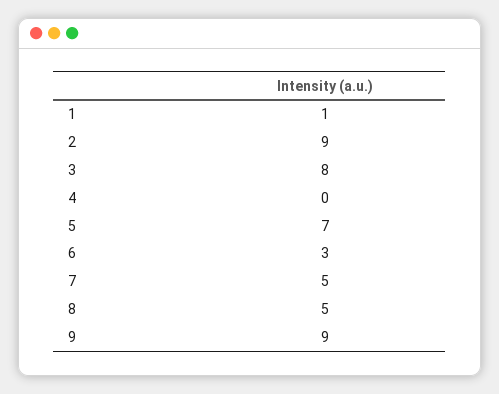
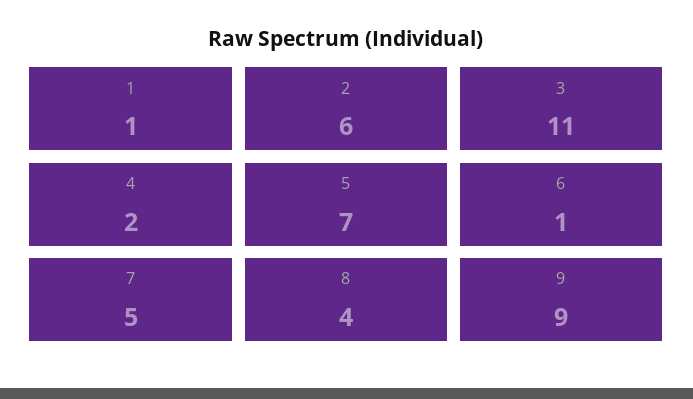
  {
    "1": 1,
-   "2": 9,
+   "2": 6,
-   "3": 8,
+   "3": 11,
-   "4": 0,
+   "4": 2,
    "5": 7,
-   "6": 3,
+   "6": 1,
    "7": 5,
-   "8": 5,
+   "8": 4,
    "9": 9
  }

